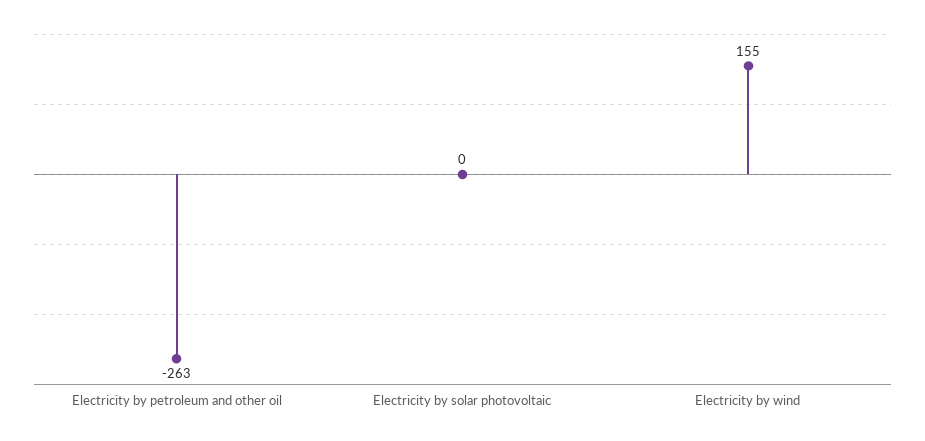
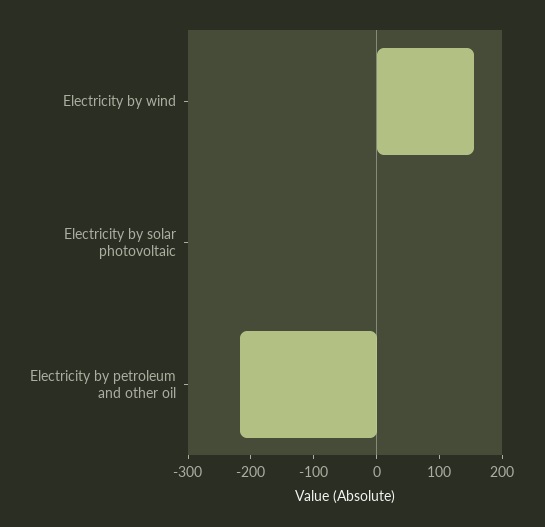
  {
-   "Electricity by petroleum and other oil": -263,
+   "Electricity by petroleum and other oil": -220,
    "Electricity by solar photovoltaic": 0,
    "Electricity by wind": 155
  }

